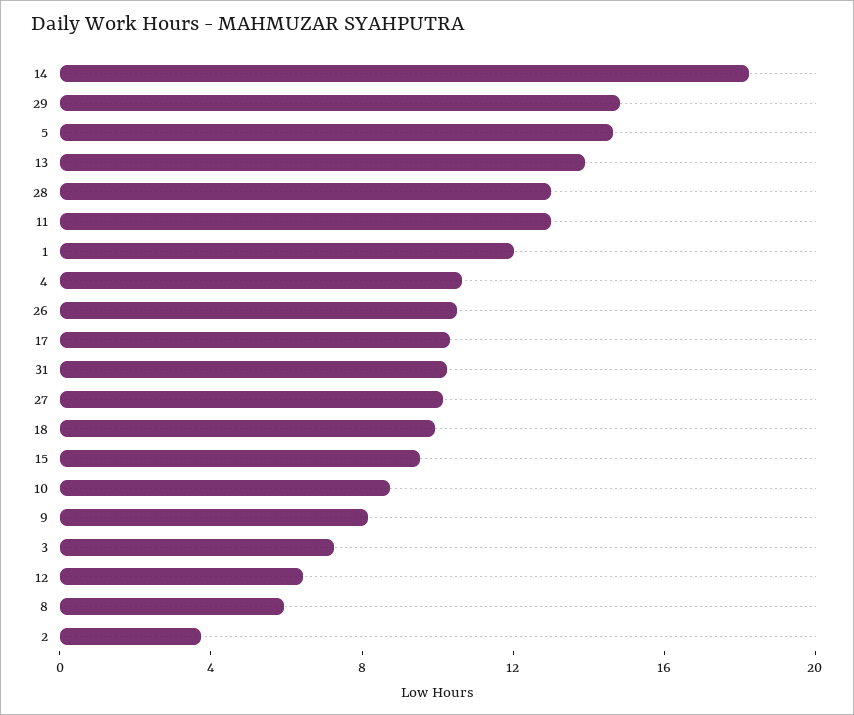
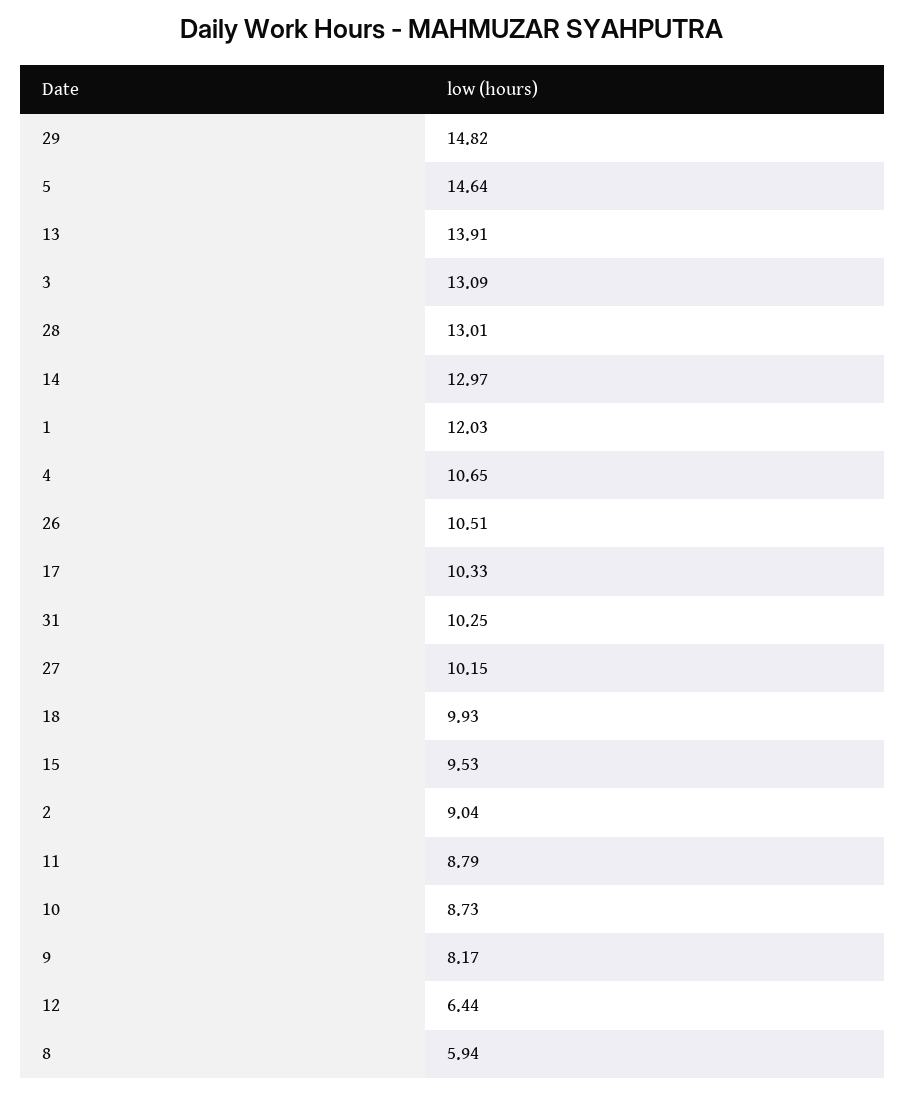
  {
-   "14": 18,
+   "14": 12.97,
    "29": 14.82,
    "5": 14.64,
    "13": 13.91,
    "28": 13.01,
-   "11": 13,
+   "11": 8.79,
    "1": 12.03,
    "4": 10.65,
    "26": 10.51,
    "17": 10.33,
    "31": 10.25,
    "27": 10.15,
    "18": 9.93,
    "15": 9.53,
    "10": 8.73,
    "9": 8.17,
-   "3": 7,
+   "3": 13.09,
    "12": 6.44,
    "8": 5.94,
-   "2": 4
+   "2": 9.04
  }

